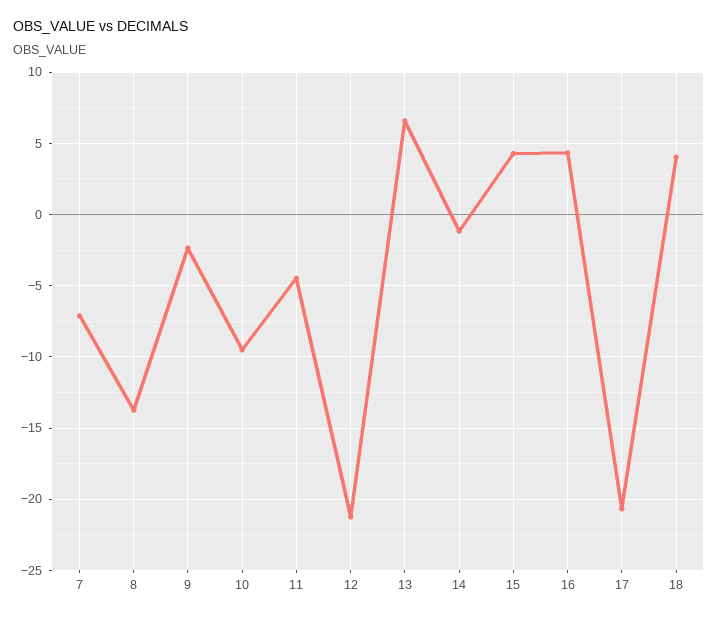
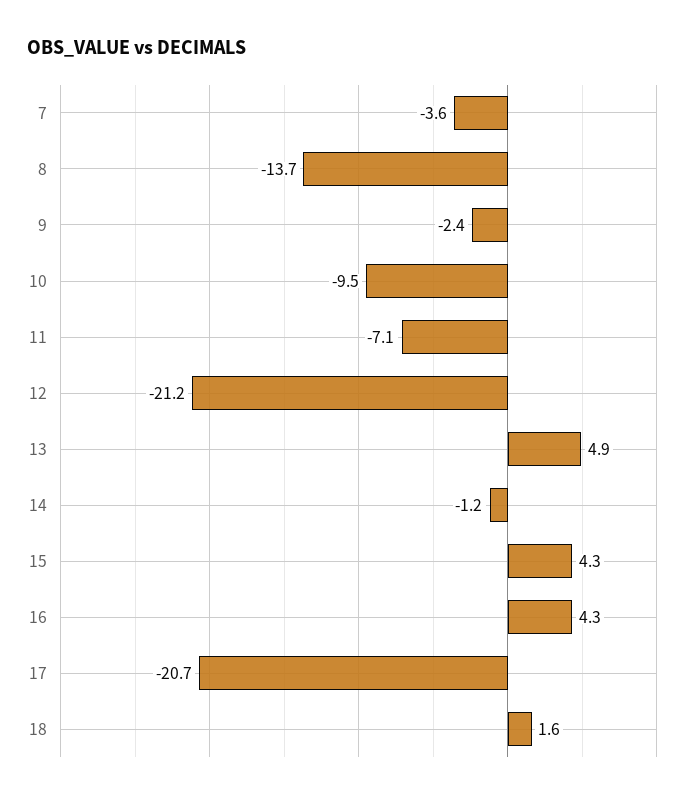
  {
-   "7": -7,
+   "7": -3.6,
    "8": -13.7,
    "9": -2.4,
    "10": -9.5,
-   "11": -4.5,
+   "11": -7.1,
    "12": -21.2,
-   "13": 6.5,
+   "13": 4.9,
    "14": -1.2,
    "15": 4.3,
    "16": 4.3,
    "17": -20.7,
-   "18": 4
+   "18": 1.6
  }

